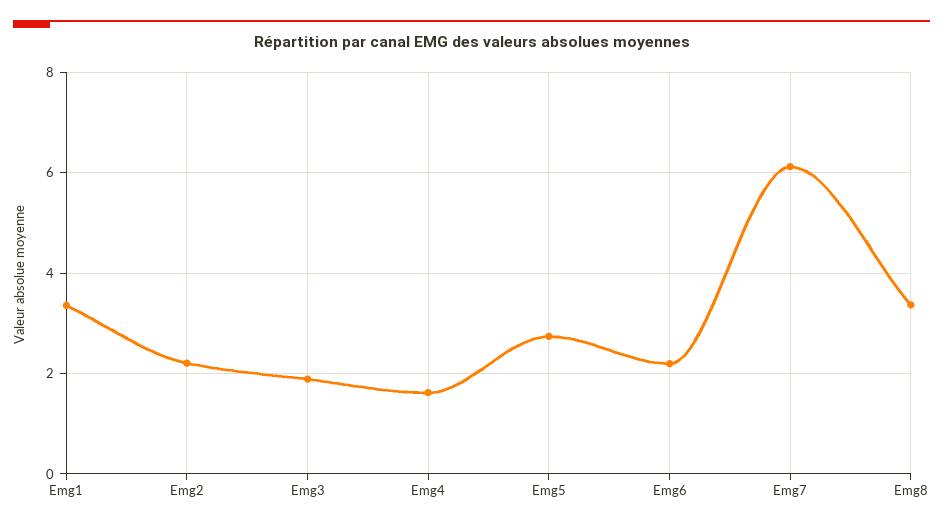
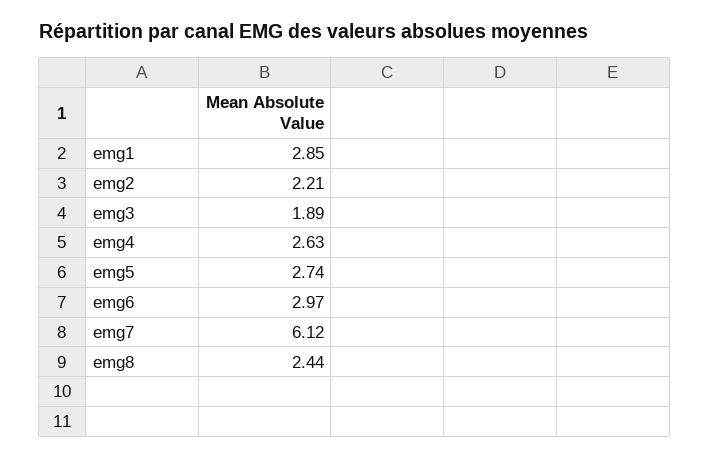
  {
-   "Emg1": 3.4,
+   "Emg1": 2.85,
    "Emg2": 2.21,
    "Emg3": 1.89,
-   "Emg4": 1.6,
+   "Emg4": 2.63,
    "Emg5": 2.74,
-   "Emg6": 2.2,
+   "Emg6": 2.97,
    "Emg7": 6.12,
-   "Emg8": 3.4
+   "Emg8": 2.44
  }

